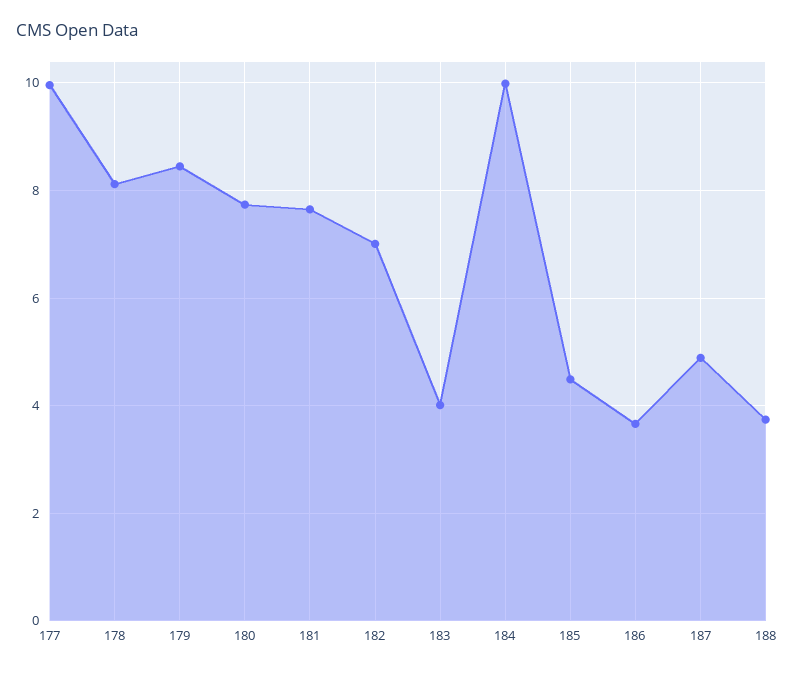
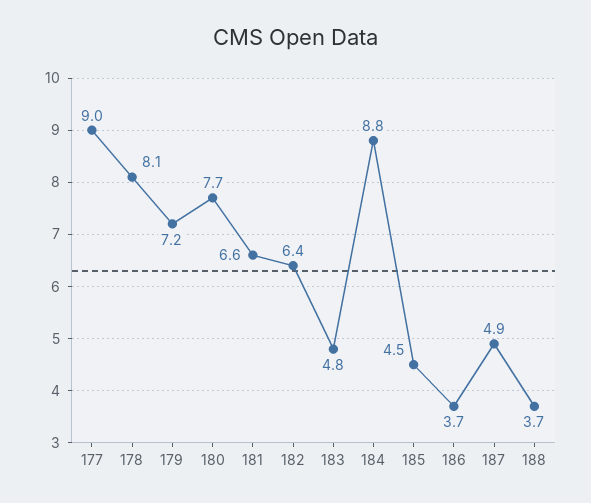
  {
-   "177": 10,
+   "177": 9,
    "178": 8.1,
-   "179": 8.4,
+   "179": 7.2,
    "180": 7.7,
-   "181": 7.6,
+   "181": 6.6,
-   "182": 7,
+   "182": 6.4,
-   "183": 4,
+   "183": 4.8,
-   "184": 10,
+   "184": 8.8,
    "185": 4.5,
    "186": 3.7,
    "187": 4.9,
    "188": 3.7
  }

